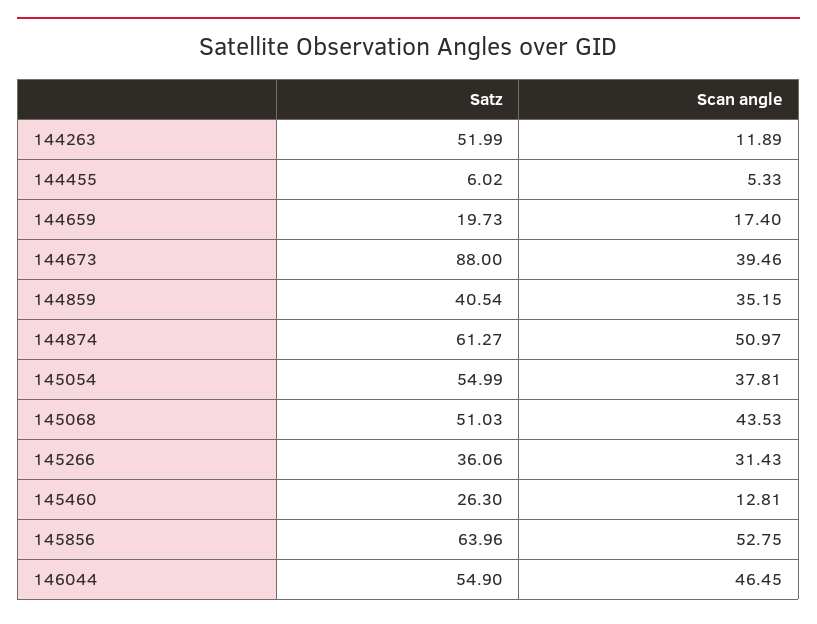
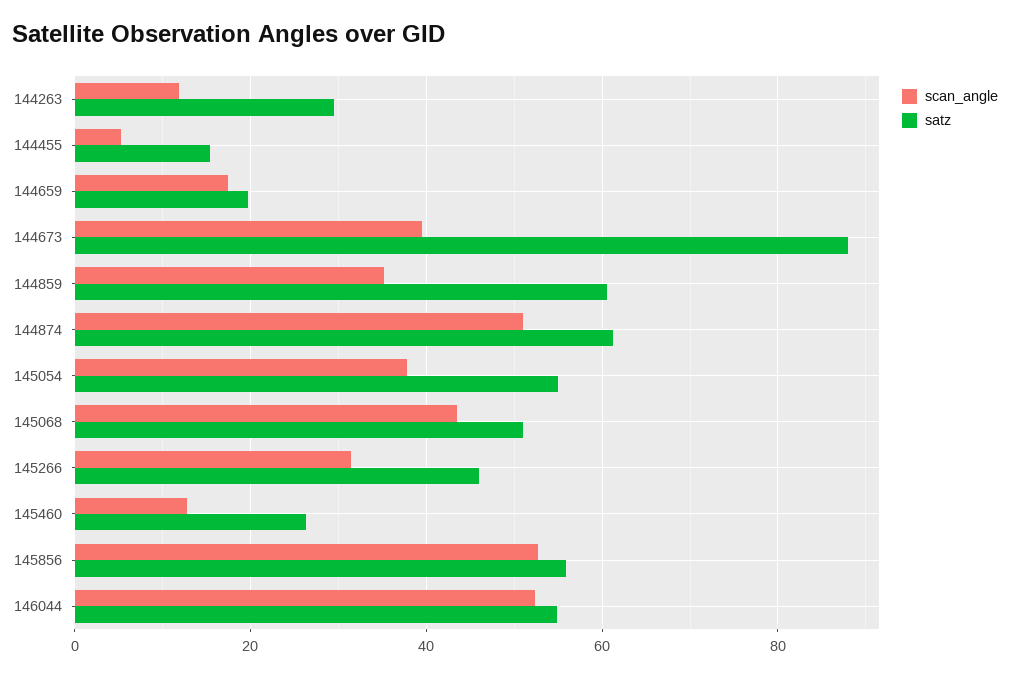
  {
    "Satz": {
-     "144263": 51.99,
+     "144263": 30,
-     "144455": 6.02,
+     "144455": 16,
      "144659": 19.73,
      "144673": 88,
-     "144859": 40.54,
+     "144859": 60,
      "144874": 61.27,
      "145054": 54.99,
      "145068": 51.03,
-     "145266": 36.06,
+     "145266": 46,
      "145460": 26.3,
-     "145856": 63.96,
+     "145856": 56,
      "146044": 54.9
    },
    "Scan angle": {
      "144263": 11.89,
      "144455": 5.33,
      "144659": 17.4,
      "144673": 39.46,
      "144859": 35.15,
      "144874": 50.97,
      "145054": 37.81,
      "145068": 43.53,
      "145266": 31.43,
      "145460": 12.81,
      "145856": 52.75,
-     "146044": 46.45
+     "146044": 52
    }
  }

